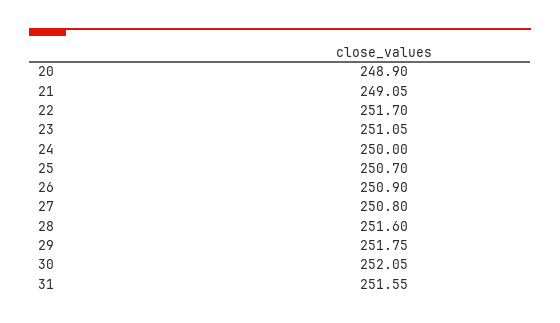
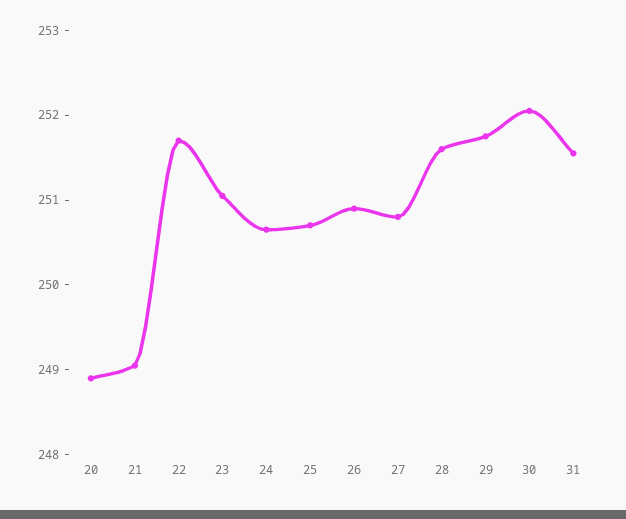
  {
    "20": 248.9,
    "21": 249.05,
    "22": 251.7,
    "23": 251.05,
-   "24": 250,
+   "24": 250.6,
    "25": 250.7,
    "26": 250.9,
    "27": 250.8,
    "28": 251.6,
    "29": 251.75,
    "30": 252.05,
    "31": 251.55
  }

